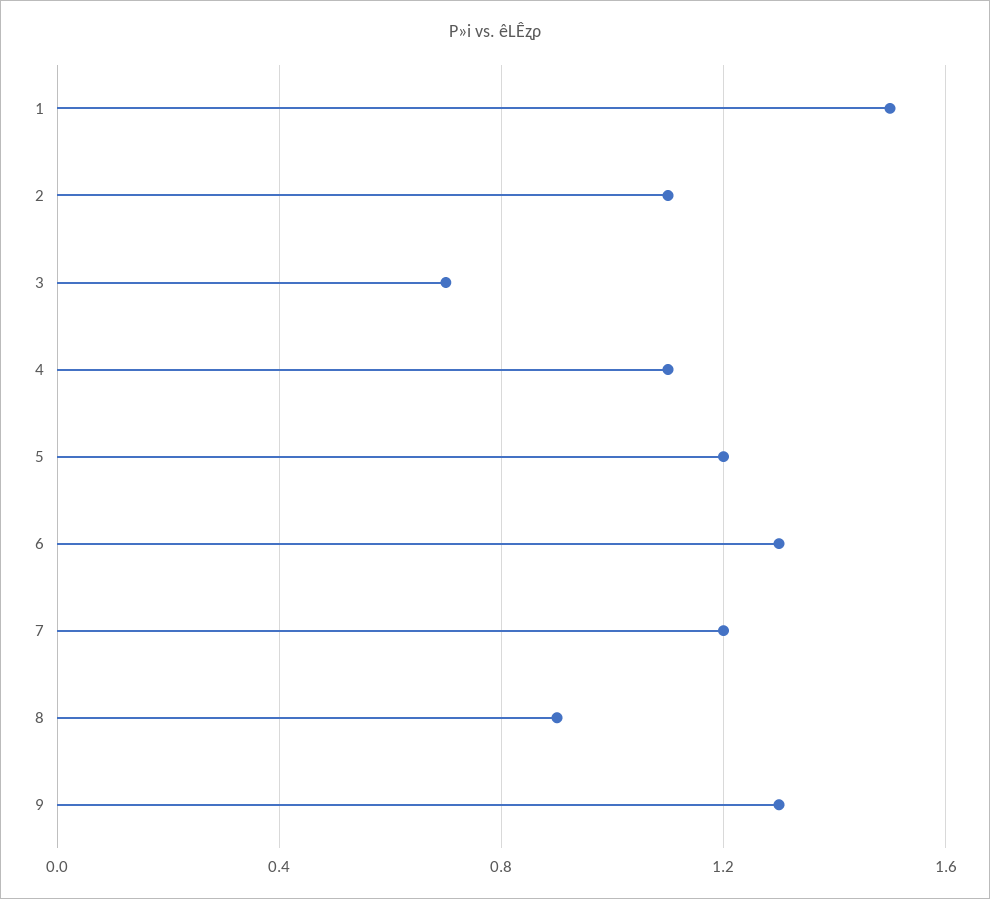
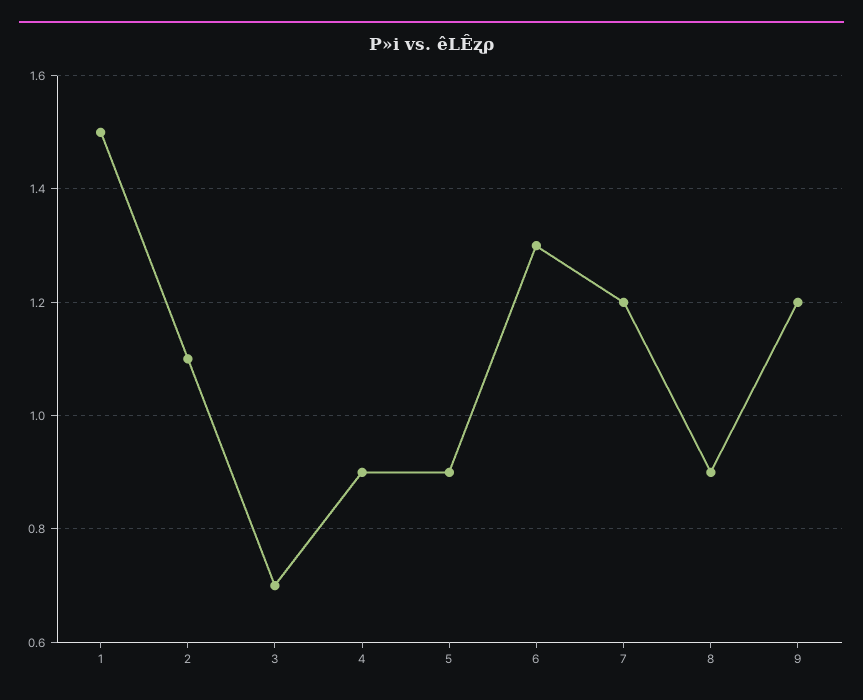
  {
    "1": 1.5,
    "2": 1.1,
    "3": 0.7,
-   "4": 1.1,
+   "4": 0.9,
-   "5": 1.2,
+   "5": 0.9,
    "6": 1.3,
    "7": 1.2,
    "8": 0.9,
-   "9": 1.3
+   "9": 1.2
  }

